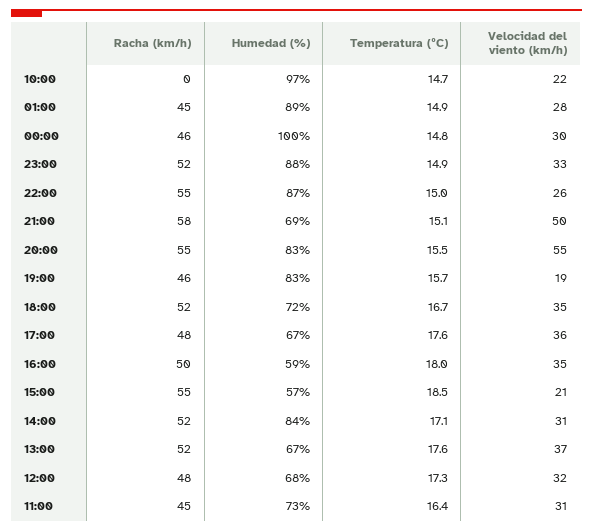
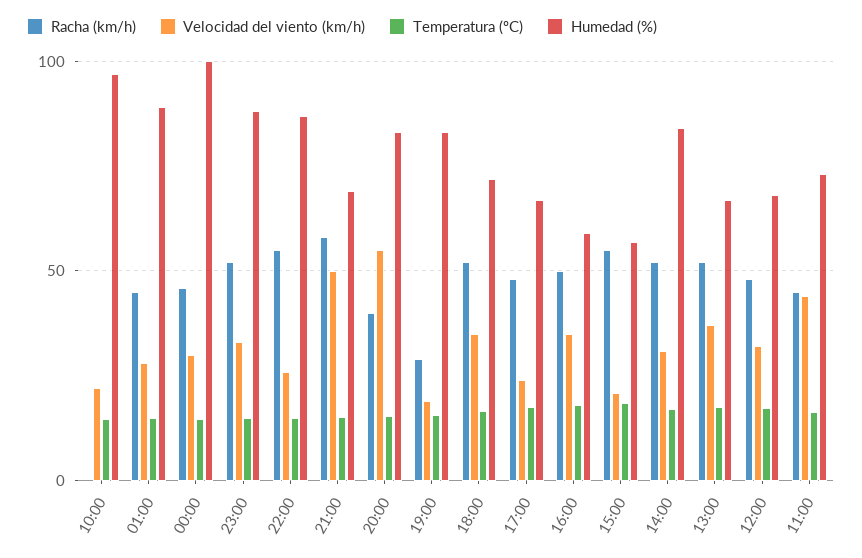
  {
    "Racha (km/h)": {
      "10:00": 0,
      "01:00": 45,
      "00:00": 46,
      "23:00": 52,
      "22:00": 55,
      "21:00": 58,
-     "20:00": 55,
+     "20:00": 40,
-     "19:00": 46,
+     "19:00": 30,
      "18:00": 52,
      "17:00": 48,
      "16:00": 50,
      "15:00": 55,
      "14:00": 52,
      "13:00": 52,
      "12:00": 48,
      "11:00": 45
    },
    "Humedad (%)": {
      "10:00": 97,
      "01:00": 89,
      "00:00": 100,
      "23:00": 88,
      "22:00": 87,
      "21:00": 69,
      "20:00": 83,
      "19:00": 83,
      "18:00": 72,
      "17:00": 67,
      "16:00": 59,
      "15:00": 57,
      "14:00": 84,
      "13:00": 67,
      "12:00": 68,
      "11:00": 73
    },
    "Temperatura (ºC)": {
      "10:00": 14.7,
      "01:00": 14.9,
      "00:00": 14.8,
      "23:00": 14.9,
      "22:00": 15,
      "21:00": 15.1,
      "20:00": 15.5,
      "19:00": 15.7,
      "18:00": 16.7,
      "17:00": 17.6,
      "16:00": 18,
      "15:00": 18.5,
      "14:00": 17.1,
      "13:00": 17.6,
      "12:00": 17.3,
      "11:00": 16.4
    },
    "Velocidad del viento (km/h)": {
      "10:00": 22,
      "01:00": 28,
      "00:00": 30,
      "23:00": 33,
      "22:00": 26,
      "21:00": 50,
      "20:00": 55,
      "19:00": 19,
      "18:00": 35,
-     "17:00": 36,
+     "17:00": 25,
      "16:00": 35,
      "15:00": 21,
      "14:00": 31,
      "13:00": 37,
      "12:00": 32,
-     "11:00": 31
+     "11:00": 45
    }
  }

